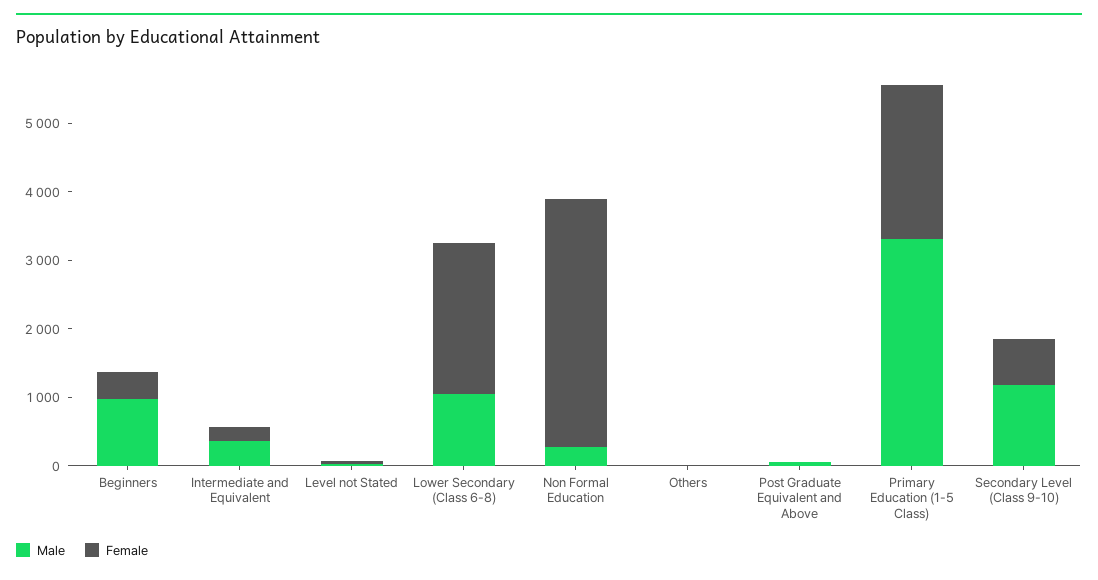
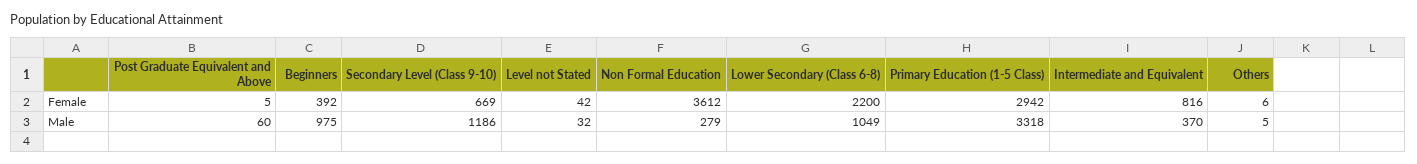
  {
    "Male": {
      "Beginners": 975,
      "Intermediate and Equivalent": 370,
      "Level not Stated": 32,
      "Lower Secondary (Class 6-8)": 1049,
      "Non Formal Education": 279,
      "Others": 5,
      "Post Graduate Equivalent and Above": 60,
      "Primary Education (1-5 Class)": 3318,
      "Secondary Level (Class 9-10)": 1186
    },
    "Female": {
      "Beginners": 392,
-     "Intermediate and Equivalent": 200,
+     "Intermediate and Equivalent": 816,
      "Level not Stated": 42,
      "Lower Secondary (Class 6-8)": 2200,
      "Non Formal Education": 3612,
      "Others": 6,
      "Post Graduate Equivalent and Above": 5,
-     "Primary Education (1-5 Class)": 2200,
+     "Primary Education (1-5 Class)": 2942,
      "Secondary Level (Class 9-10)": 669
    }
  }

